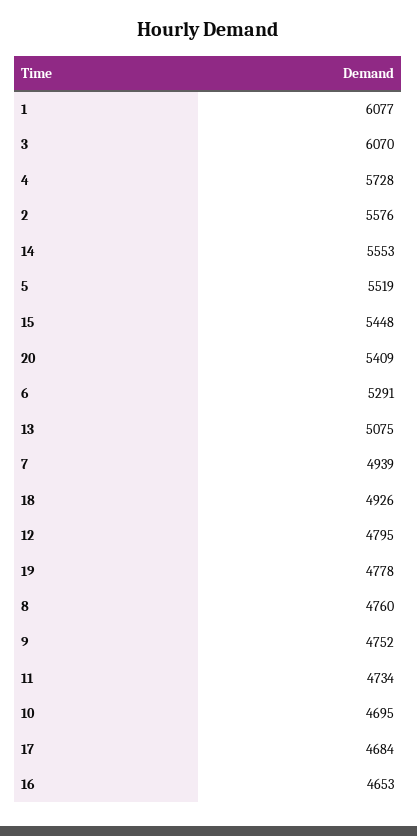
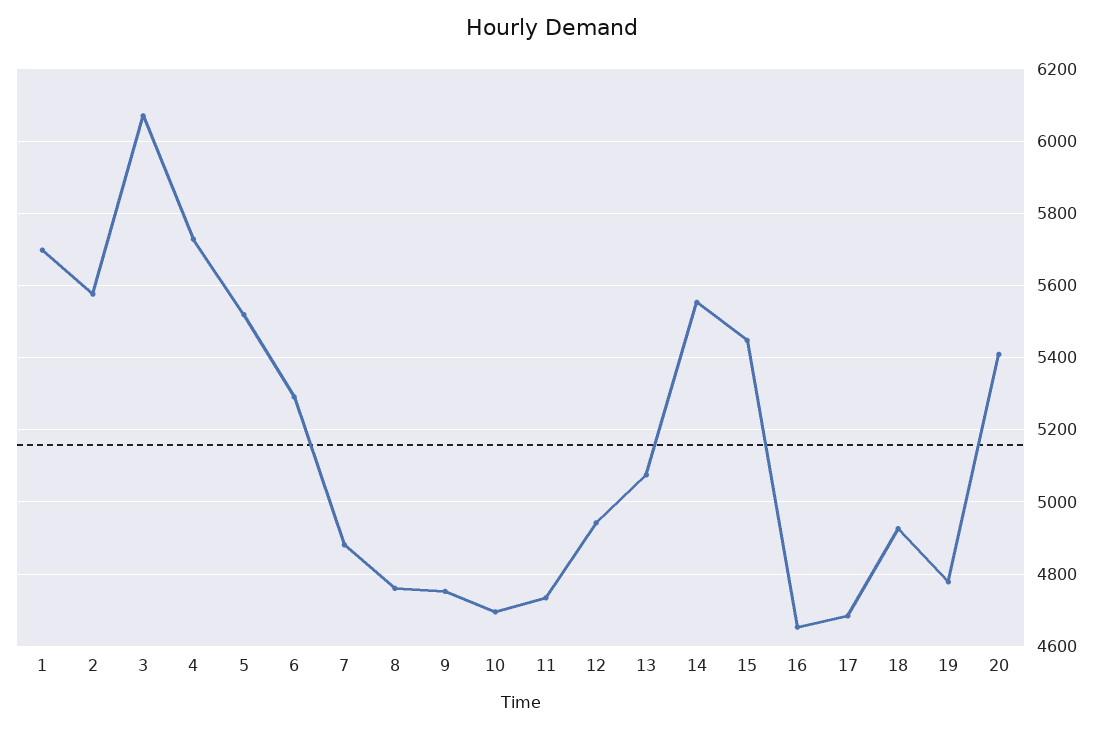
  {
-   "1": 6077,
+   "1": 5700,
    "3": 6070,
    "4": 5728,
    "2": 5576,
    "14": 5553,
    "5": 5519,
    "15": 5448,
    "20": 5409,
    "6": 5291,
    "13": 5075,
-   "7": 4939,
+   "7": 4880,
    "18": 4926,
-   "12": 4795,
+   "12": 4940,
    "19": 4778,
    "8": 4760,
    "9": 4752,
    "11": 4734,
    "10": 4695,
    "17": 4684,
    "16": 4653
  }

